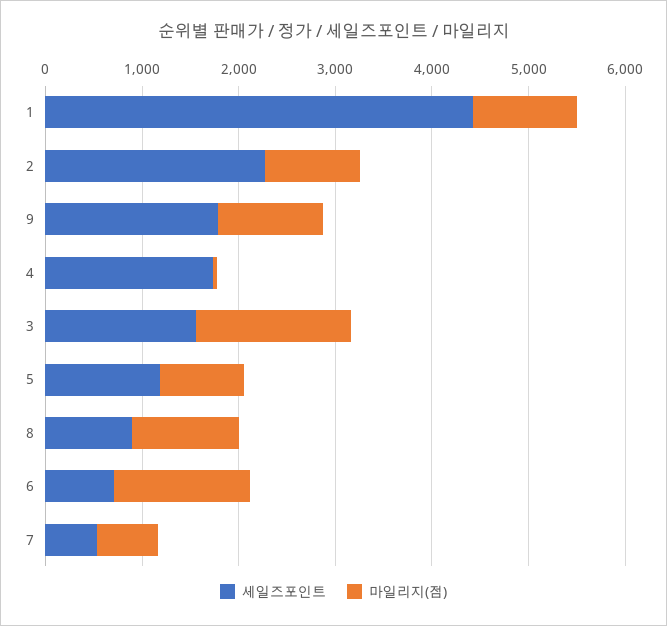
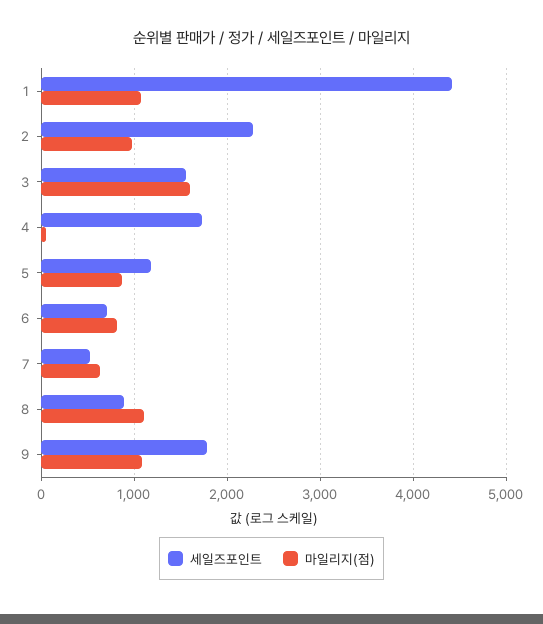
  {
    "세일즈포인트": {
      "1": 4400,
      "2": 2300,
      "9": 1800,
      "4": 1700,
      "3": 1600,
      "5": 1200,
      "8": 900,
      "6": 700,
      "7": 500
    },
    "마일리지(점)": {
      "1": 1100,
      "2": 1000,
      "9": 1100,
      "4": 100,
      "3": 1600,
      "5": 900,
      "8": 1100,
-     "6": 1400,
+     "6": 800,
      "7": 600
    }
  }

